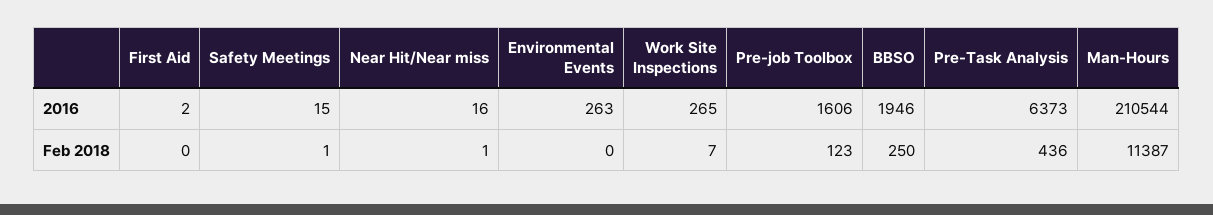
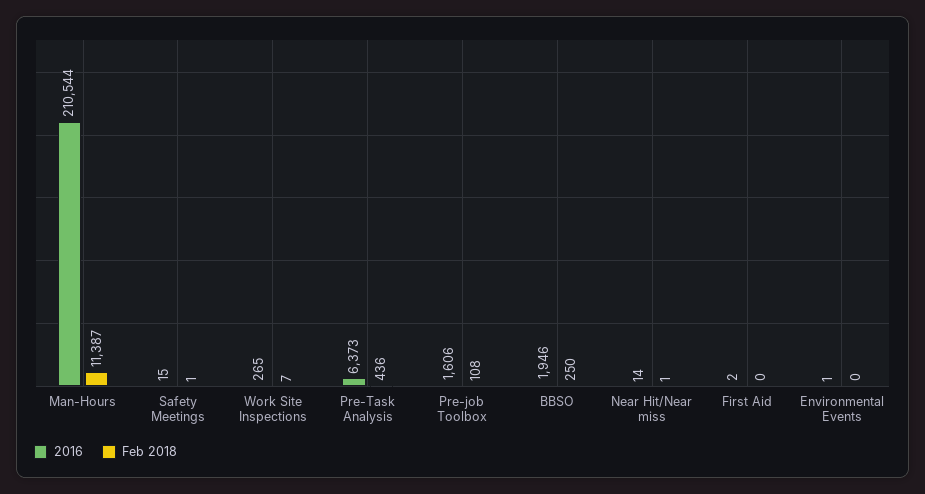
  {
    "2016": {
      "First Aid": 2,
      "Safety Meetings": 15,
-     "Near Hit/Near miss": 16,
+     "Near Hit/Near miss": 14,
-     "Environmental Events": 263,
+     "Environmental Events": 1,
      "Work Site Inspections": 265,
      "Pre-job Toolbox": 1606,
      "BBSO": 1946,
      "Pre-Task Analysis": 6373,
      "Man-Hours": 210544
    },
    "Feb 2018": {
      "First Aid": 0,
      "Safety Meetings": 1,
      "Near Hit/Near miss": 1,
      "Environmental Events": 0,
      "Work Site Inspections": 7,
-     "Pre-job Toolbox": 123,
+     "Pre-job Toolbox": 108,
      "BBSO": 250,
      "Pre-Task Analysis": 436,
      "Man-Hours": 11387
    }
  }

